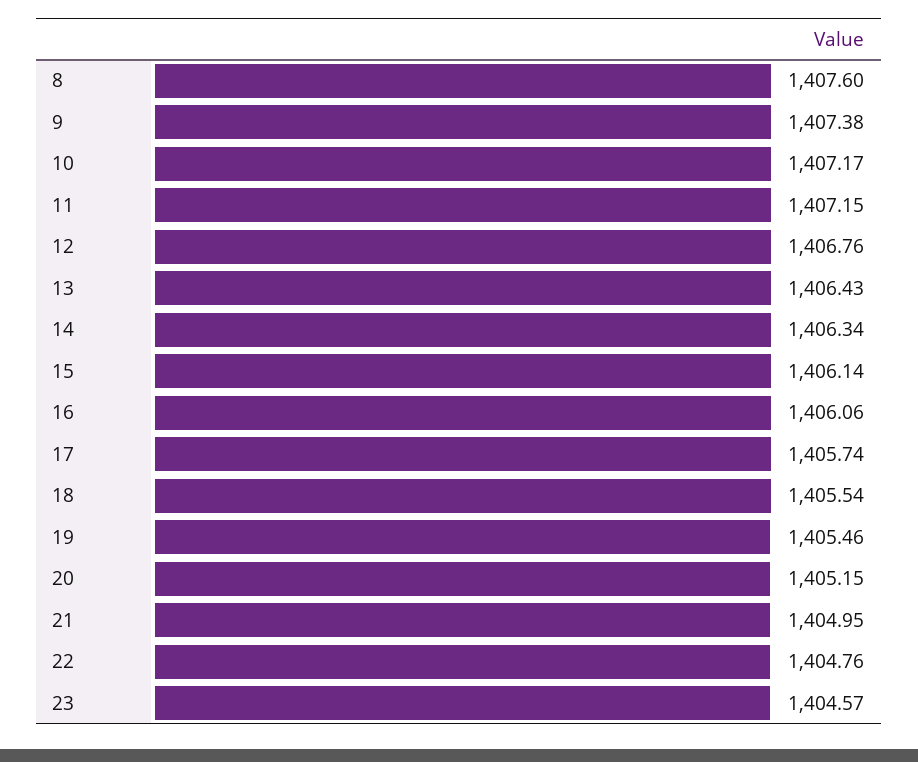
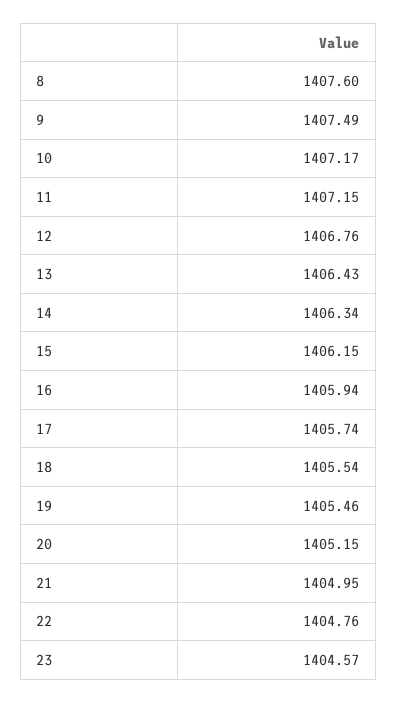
  {
    "8": 1407.6,
-   "9": 1407.38,
+   "9": 1407.49,
    "10": 1407.17,
    "11": 1407.15,
    "12": 1406.76,
    "13": 1406.43,
    "14": 1406.34,
-   "15": 1406.14,
+   "15": 1406.15,
-   "16": 1406.06,
+   "16": 1405.94,
    "17": 1405.74,
    "18": 1405.54,
    "19": 1405.46,
    "20": 1405.15,
    "21": 1404.95,
    "22": 1404.76,
    "23": 1404.57
  }

